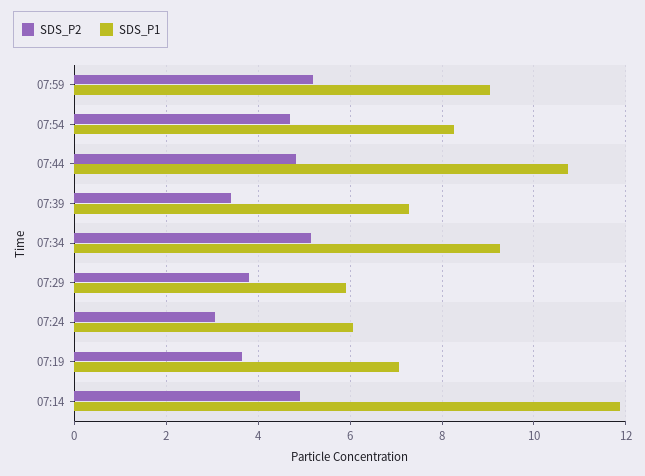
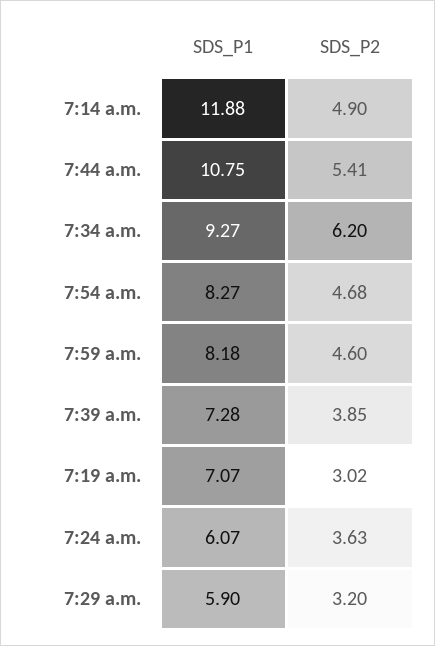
  {
    "SDS_P2": {
-     "07:59": 5.2,
+     "07:59": 4.6,
      "07:54": 4.68,
-     "07:44": 4.8,
+     "07:44": 5.41,
-     "07:39": 3.4,
+     "07:39": 3.85,
-     "07:34": 5.2,
+     "07:34": 6.2,
-     "07:29": 3.8,
+     "07:29": 3.2,
-     "07:24": 3,
+     "07:24": 3.63,
-     "07:19": 3.6,
+     "07:19": 3.02,
      "07:14": 4.9
    },
    "SDS_P1": {
-     "07:59": 9,
+     "07:59": 8.18,
      "07:54": 8.27,
      "07:44": 10.75,
      "07:39": 7.28,
      "07:34": 9.27,
      "07:29": 5.9,
      "07:24": 6.07,
      "07:19": 7.07,
      "07:14": 11.88
    }
  }

